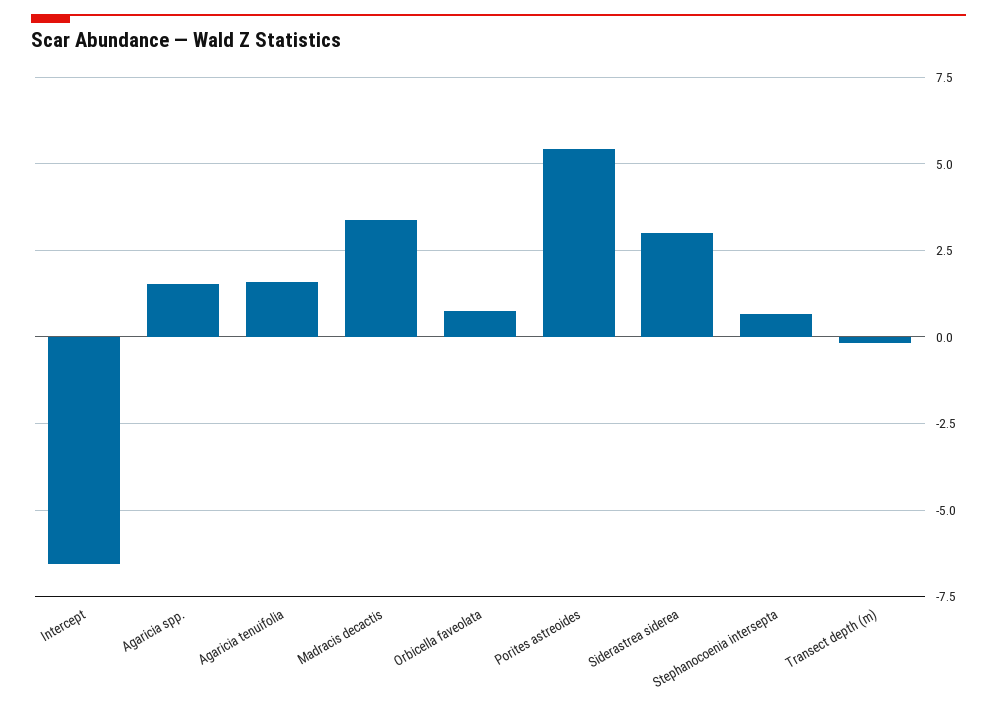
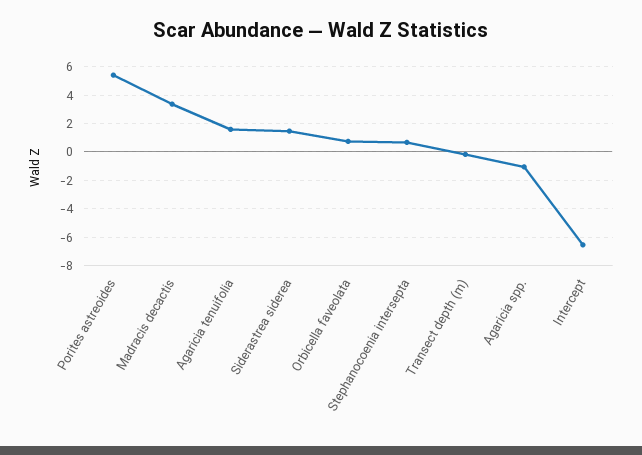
  {
    "Intercept": -6.5,
-   "Agaricia spp.": 1.5,
+   "Agaricia spp.": -1,
    "Agaricia tenuifolia": 1.5,
    "Madracis decactis": 3.25,
    "Orbicella faveolata": 0.75,
    "Porites astreoides": 5.5,
-   "Siderastrea siderea": 3,
+   "Siderastrea siderea": 1.5,
    "Stephanocoenia intersepta": 0.75,
    "Transect depth (m)": -0.25
  }

